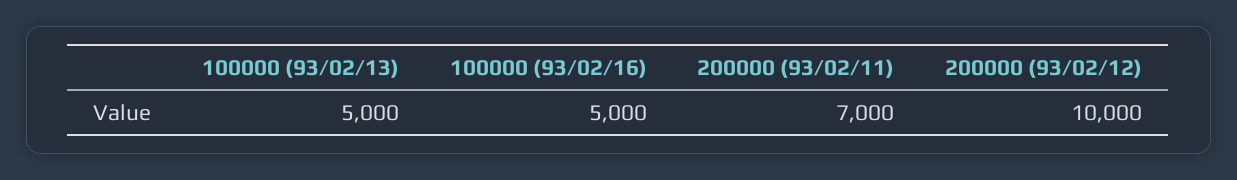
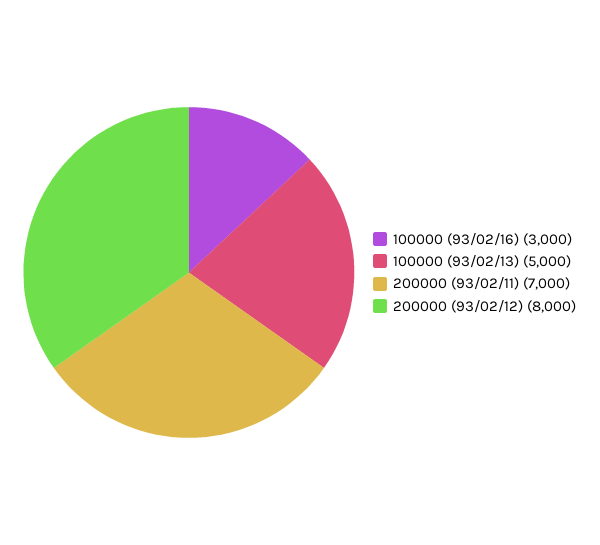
  {
    "100000 (93/02/13)": 5000,
-   "100000 (93/02/16)": 5000,
+   "100000 (93/02/16)": 3000,
    "200000 (93/02/11)": 7000,
-   "200000 (93/02/12)": 10000
+   "200000 (93/02/12)": 8000
  }

